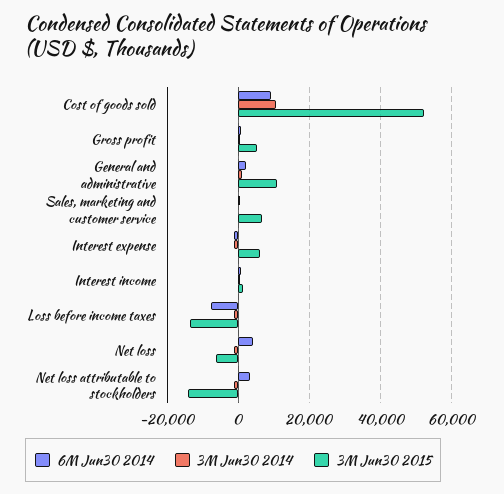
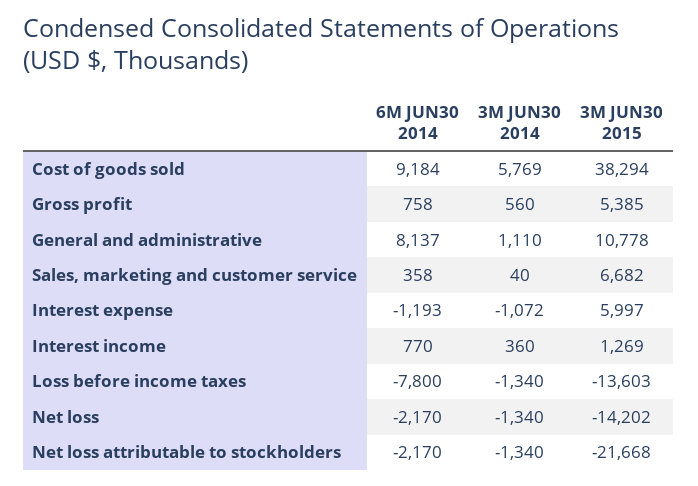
  {
    "6M Jun30 2014": {
      "Cost of goods sold": 9184,
      "Gross profit": 758,
-     "General and administrative": 2000,
+     "General and administrative": 8137,
      "Sales, marketing and customer service": 358,
      "Interest expense": -1193,
      "Interest income": 770,
      "Loss before income taxes": -7800,
-     "Net loss": 4000,
+     "Net loss": -2170,
-     "Net loss attributable to stockholders": 4000
+     "Net loss attributable to stockholders": -2170
    },
    "3M Jun30 2014": {
-     "Cost of goods sold": 10000,
+     "Cost of goods sold": 5769,
      "Gross profit": 560,
      "General and administrative": 1110,
      "Sales, marketing and customer service": 40,
      "Interest expense": -1072,
      "Interest income": 360,
      "Loss before income taxes": -1340,
      "Net loss": -1340,
      "Net loss attributable to stockholders": -1340
    },
    "3M Jun30 2015": {
-     "Cost of goods sold": 52000,
+     "Cost of goods sold": 38294,
      "Gross profit": 5385,
      "General and administrative": 10778,
      "Sales, marketing and customer service": 6682,
      "Interest expense": 5997,
      "Interest income": 1269,
      "Loss before income taxes": -13603,
-     "Net loss": -6000,
+     "Net loss": -14202,
-     "Net loss attributable to stockholders": -14000
+     "Net loss attributable to stockholders": -21668
    }
  }

